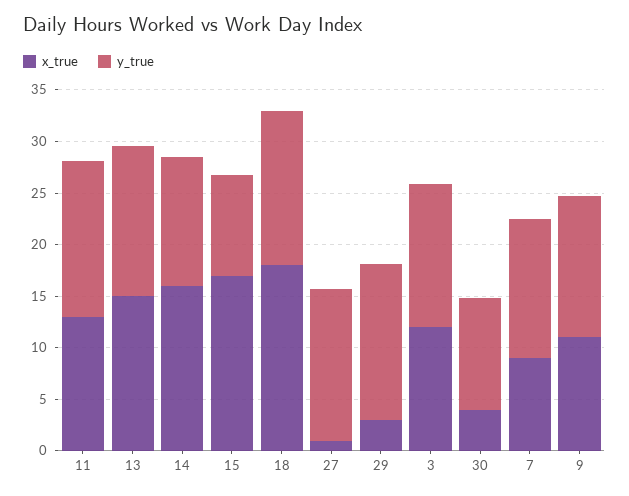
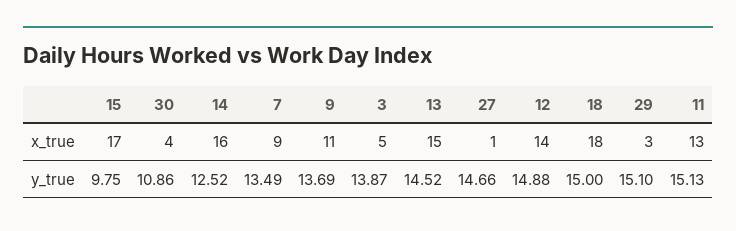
  {
    "x_true": {
      "11": 13,
      "13": 15,
      "14": 16,
      "15": 17,
      "18": 18,
      "27": 1,
      "29": 3,
-     "3": 12,
+     "3": 5,
      "30": 4,
      "7": 9,
-     "9": 11
+     "9": 11,
+     "12": 14
    },
    "y_true": {
      "11": 15.13,
      "13": 14.52,
      "14": 12.52,
      "15": 9.75,
      "18": 15,
      "27": 14.66,
      "29": 15.1,
      "3": 13.87,
      "30": 10.86,
      "7": 13.49,
-     "9": 13.69
+     "9": 13.69,
+     "12": 14.88
    }
  }

